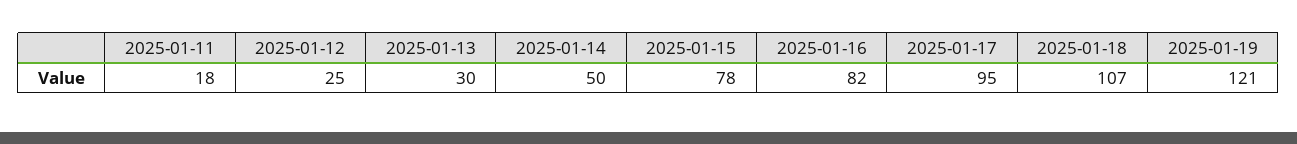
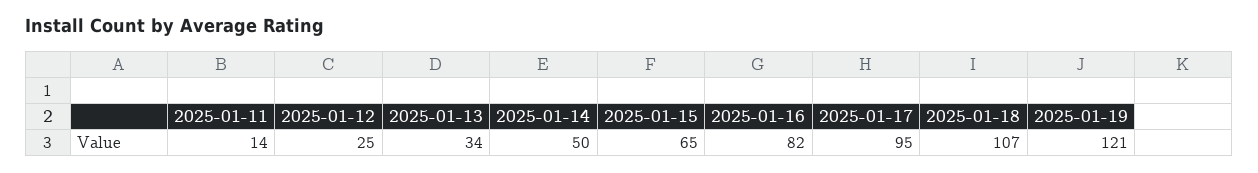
  {
-   "2025-01-11": 18,
+   "2025-01-11": 14,
    "2025-01-12": 25,
-   "2025-01-13": 30,
+   "2025-01-13": 34,
    "2025-01-14": 50,
-   "2025-01-15": 78,
+   "2025-01-15": 65,
    "2025-01-16": 82,
    "2025-01-17": 95,
    "2025-01-18": 107,
    "2025-01-19": 121
  }

